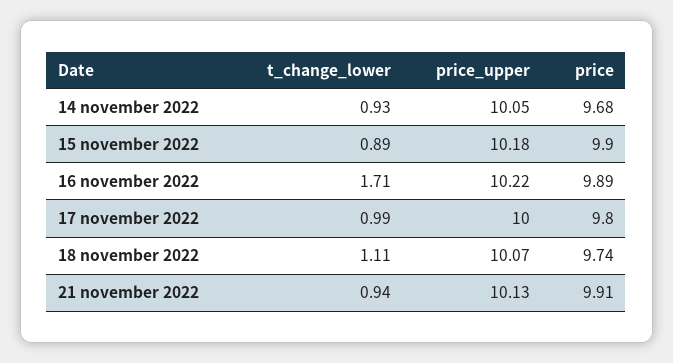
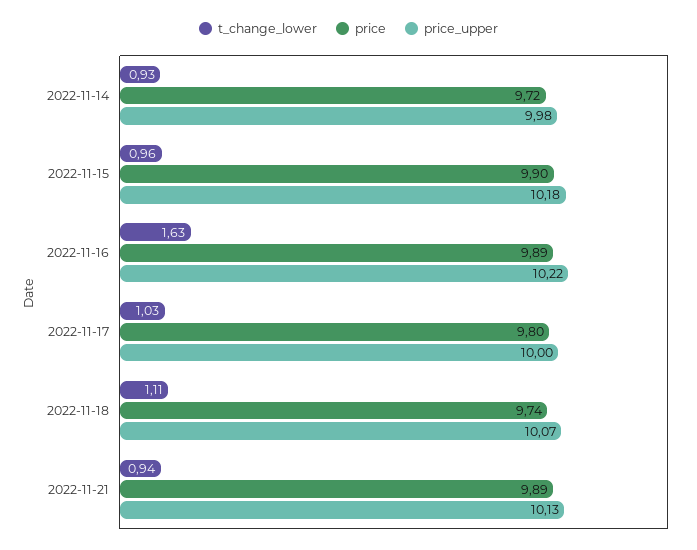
  {
    "t_change_lower": {
      "14 november 2022": 0.93,
-     "15 november 2022": 0.89,
+     "15 november 2022": 0.96,
-     "16 november 2022": 1.71,
+     "16 november 2022": 1.63,
-     "17 november 2022": 0.99,
+     "17 november 2022": 1.03,
      "18 november 2022": 1.11,
      "21 november 2022": 0.94
    },
    "price_upper": {
-     "14 november 2022": 10.05,
+     "14 november 2022": 9.98,
      "15 november 2022": 10.18,
      "16 november 2022": 10.22,
      "17 november 2022": 10,
      "18 november 2022": 10.07,
      "21 november 2022": 10.13
    },
    "price": {
-     "14 november 2022": 9.68,
+     "14 november 2022": 9.72,
      "15 november 2022": 9.9,
      "16 november 2022": 9.89,
      "17 november 2022": 9.8,
      "18 november 2022": 9.74,
-     "21 november 2022": 9.91
+     "21 november 2022": 9.89
    }
  }

